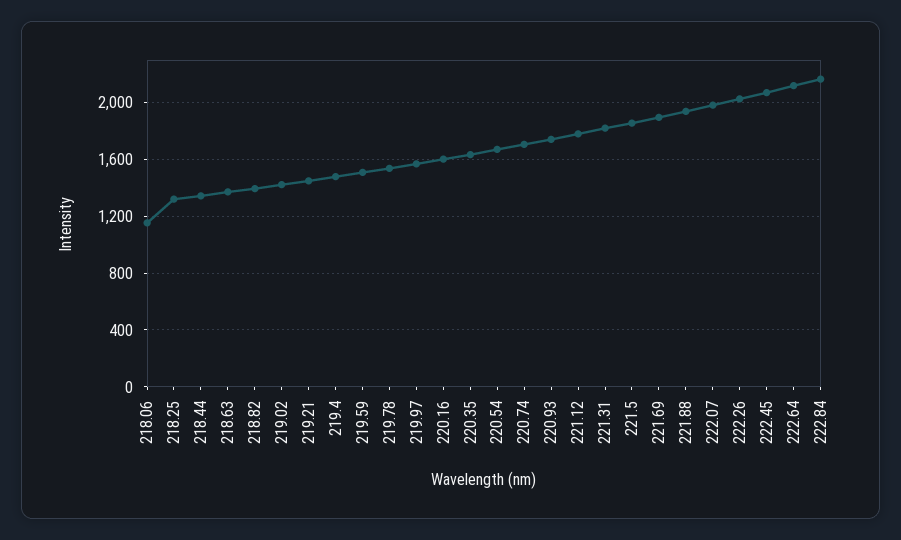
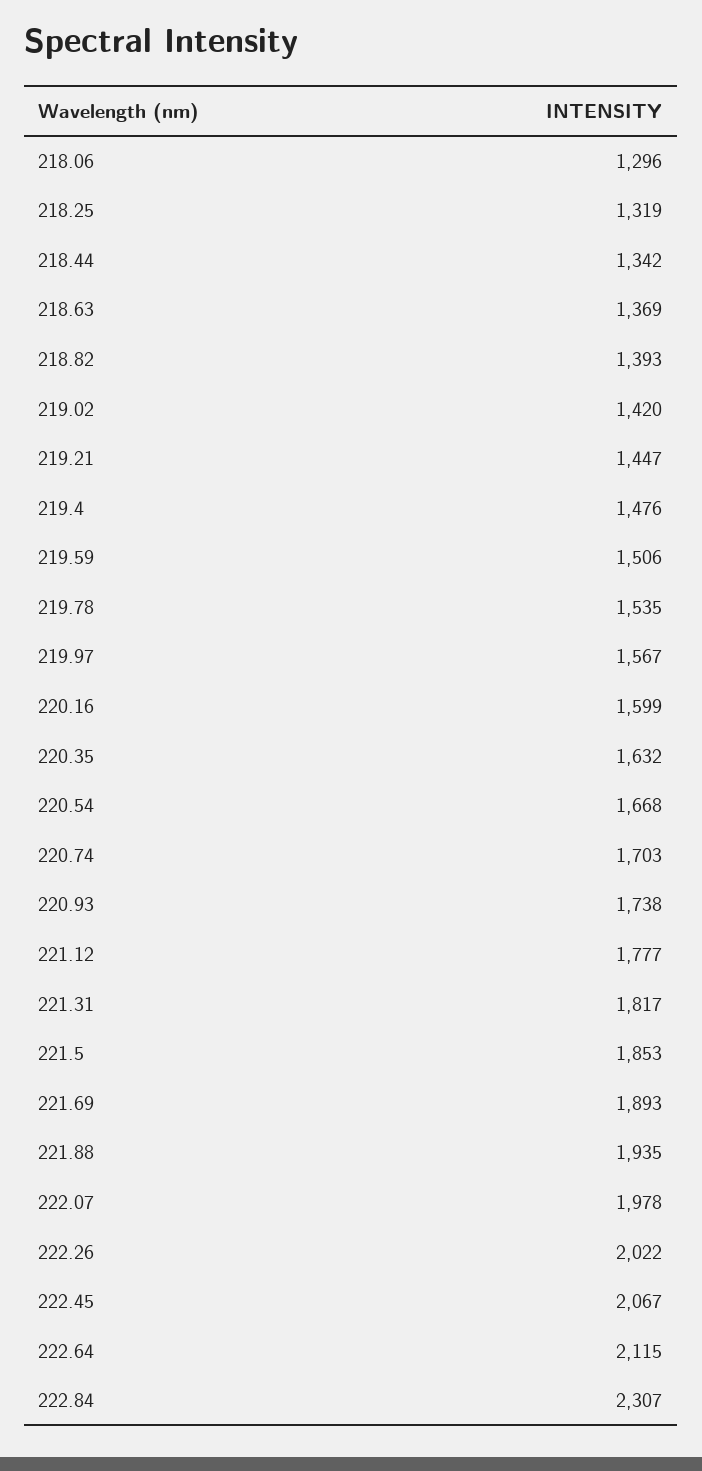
  {
-   "218.06": 1150,
+   "218.06": 1296,
    "218.25": 1319,
    "218.44": 1342,
    "218.63": 1369,
    "218.82": 1393,
    "219.02": 1420,
    "219.21": 1447,
    "219.4": 1476,
    "219.59": 1506,
    "219.78": 1535,
    "219.97": 1567,
    "220.16": 1599,
    "220.35": 1632,
    "220.54": 1668,
    "220.74": 1703,
    "220.93": 1738,
    "221.12": 1777,
    "221.31": 1817,
    "221.5": 1853,
    "221.69": 1893,
    "221.88": 1935,
    "222.07": 1978,
    "222.26": 2022,
    "222.45": 2067,
    "222.64": 2115,
-   "222.84": 2150
+   "222.84": 2307
  }

